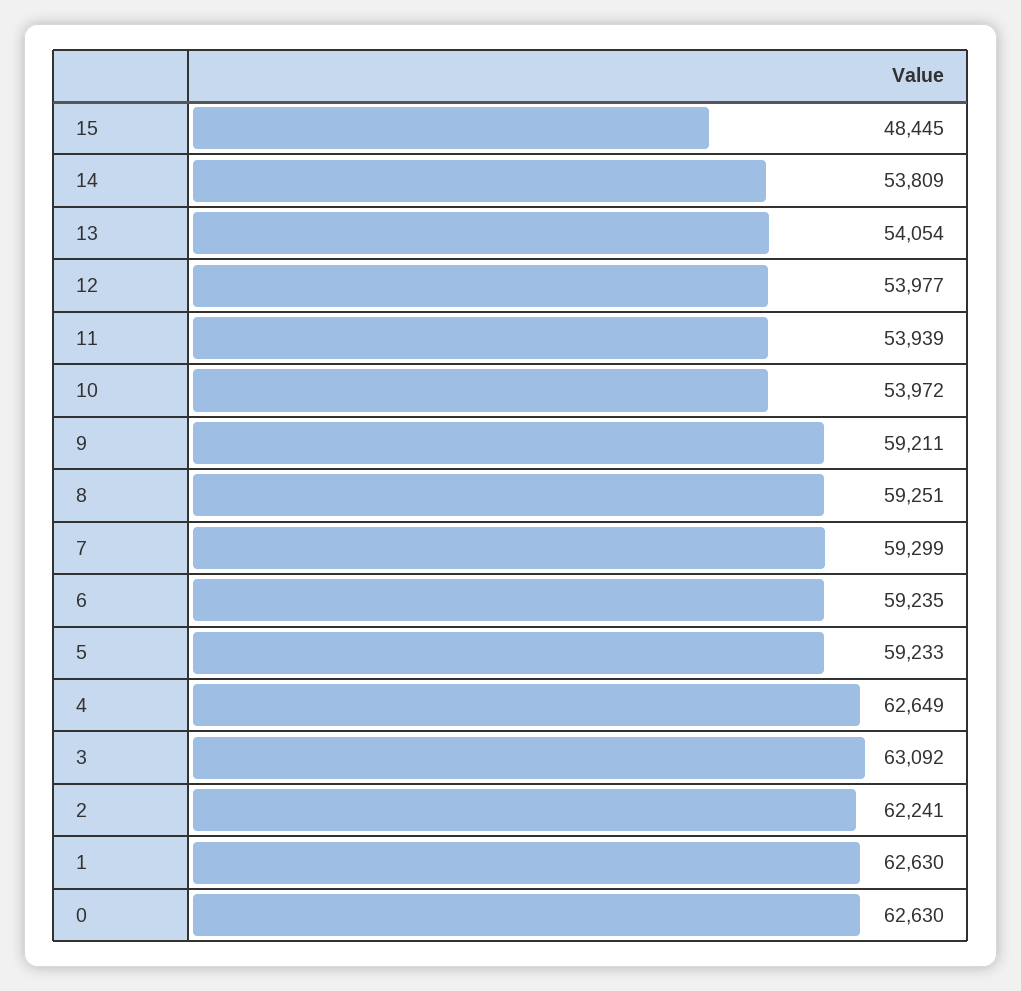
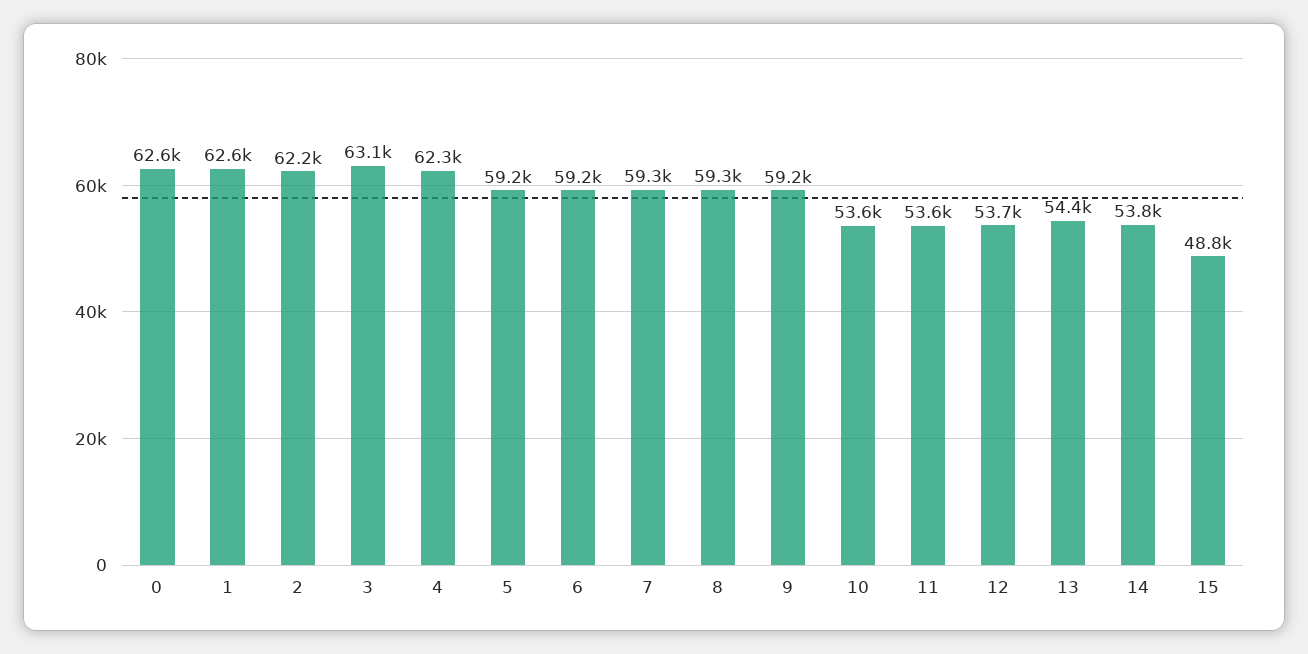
  {
-   "15": 48445,
+   "15": 48800,
    "14": 53809,
-   "13": 54054,
+   "13": 54400,
-   "12": 53977,
+   "12": 53700,
-   "11": 53939,
+   "11": 53600,
-   "10": 53972,
+   "10": 53600,
    "9": 59211,
    "8": 59251,
    "7": 59299,
    "6": 59235,
    "5": 59233,
-   "4": 62649,
+   "4": 62300,
    "3": 63092,
    "2": 62241,
    "1": 62630,
    "0": 62630
  }

